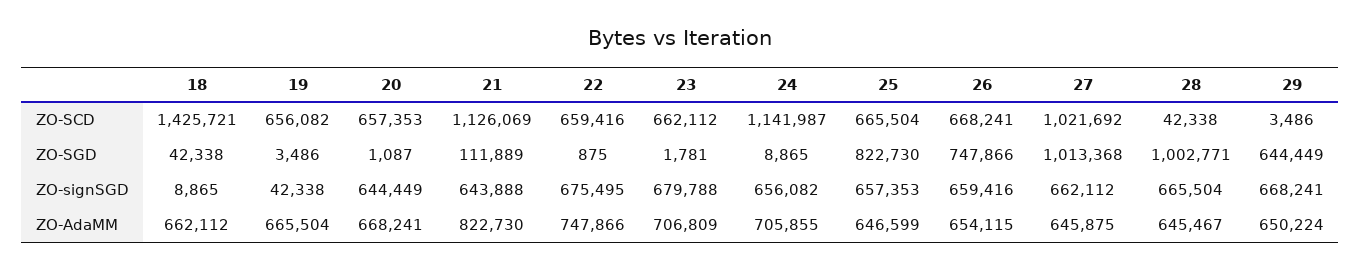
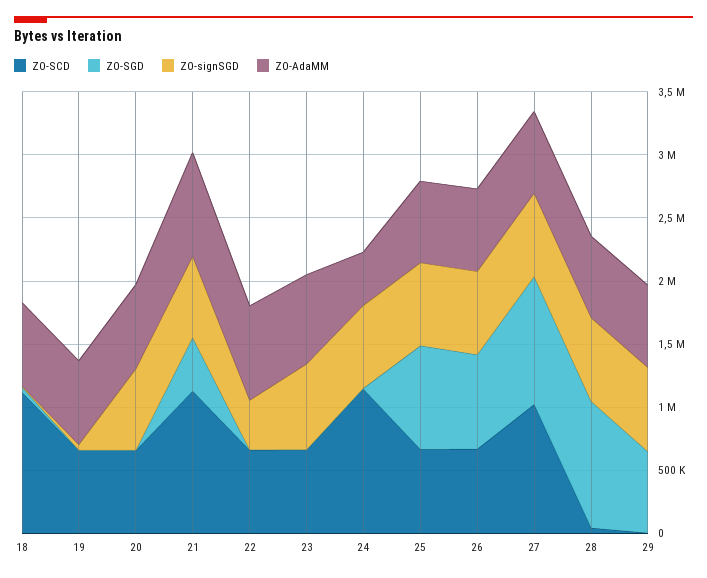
  {
    "ZO-SCD": {
-     "18": 1425721,
+     "18": 1100000,
      "19": 656082,
      "20": 657353,
      "21": 1126069,
      "22": 659416,
      "23": 662112,
      "24": 1141987,
      "25": 665504,
      "26": 668241,
      "27": 1021692,
      "28": 42338,
      "29": 3486
    },
    "ZO-SGD": {
      "18": 42338,
      "19": 3486,
      "20": 1087,
-     "21": 111889,
+     "21": 400000,
      "22": 875,
      "23": 1781,
      "24": 8865,
      "25": 822730,
      "26": 747866,
      "27": 1013368,
      "28": 1002771,
      "29": 644449
    },
    "ZO-signSGD": {
      "18": 8865,
      "19": 42338,
      "20": 644449,
      "21": 643888,
-     "22": 675495,
+     "22": 400000,
      "23": 679788,
      "24": 656082,
      "25": 657353,
      "26": 659416,
      "27": 662112,
      "28": 665504,
      "29": 668241
    },
    "ZO-AdaMM": {
      "18": 662112,
      "19": 665504,
      "20": 668241,
      "21": 822730,
      "22": 747866,
      "23": 706809,
-     "24": 705855,
+     "24": 400000,
      "25": 646599,
      "26": 654115,
      "27": 645875,
      "28": 645467,
      "29": 650224
    }
  }

